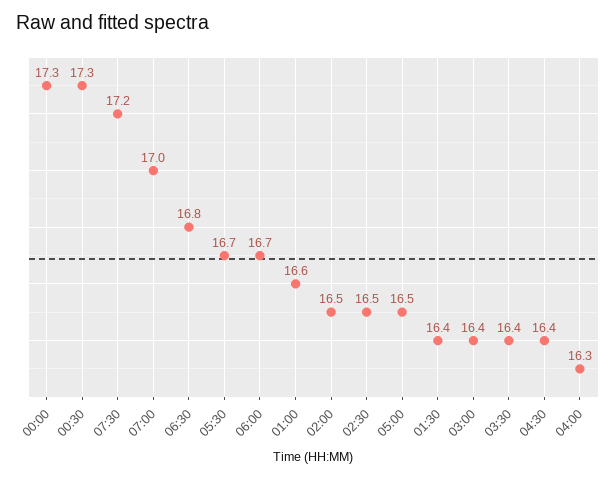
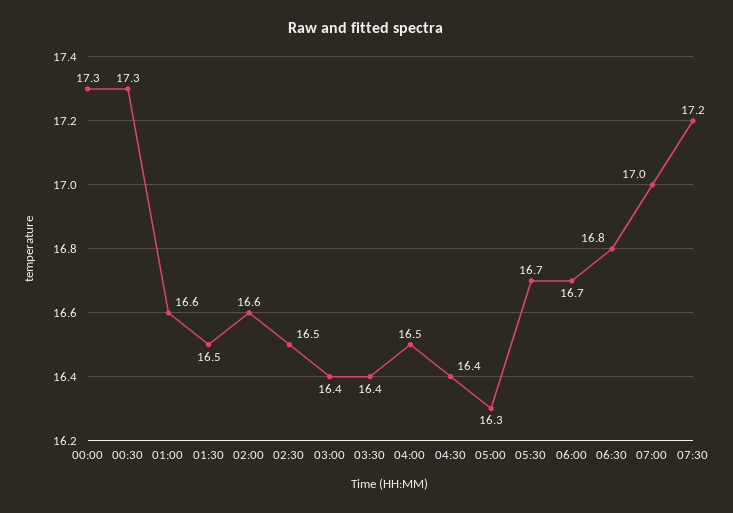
  {
    "00:00": 17.3,
    "00:30": 17.3,
    "07:30": 17.2,
    "07:00": 17,
    "06:30": 16.8,
    "05:30": 16.7,
    "06:00": 16.7,
    "01:00": 16.6,
-   "02:00": 16.5,
+   "02:00": 16.6,
    "02:30": 16.5,
-   "05:00": 16.5,
+   "05:00": 16.3,
-   "01:30": 16.4,
+   "01:30": 16.5,
    "03:00": 16.4,
    "03:30": 16.4,
    "04:30": 16.4,
-   "04:00": 16.3
+   "04:00": 16.5
  }

